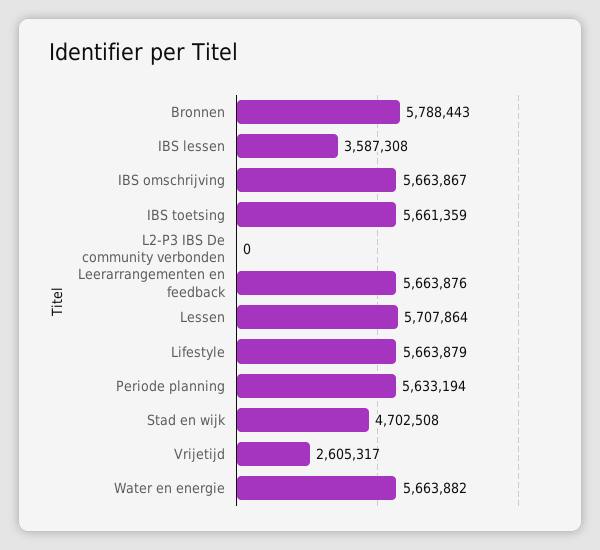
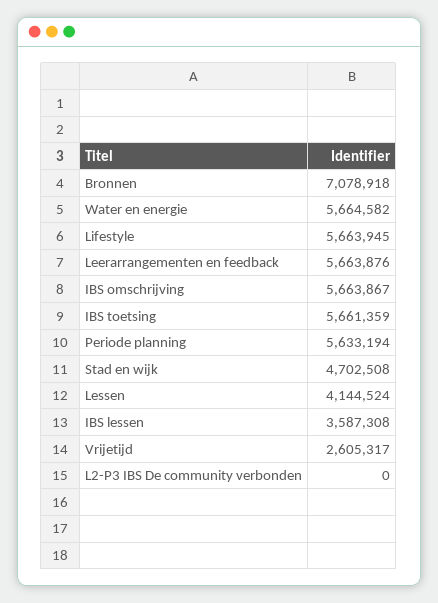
  {
-   "Bronnen": 5788443,
+   "Bronnen": 7078918,
    "IBS lessen": 3587308,
    "IBS omschrijving": 5663867,
    "IBS toetsing": 5661359,
    "L2-P3 IBS De community verbonden": 0,
    "Leerarrangementen en feedback": 5663876,
-   "Lessen": 5707864,
+   "Lessen": 4144524,
-   "Lifestyle": 5663879,
+   "Lifestyle": 5663945,
    "Periode planning": 5633194,
    "Stad en wijk": 4702508,
    "Vrijetijd": 2605317,
-   "Water en energie": 5663882
+   "Water en energie": 5664582
  }

